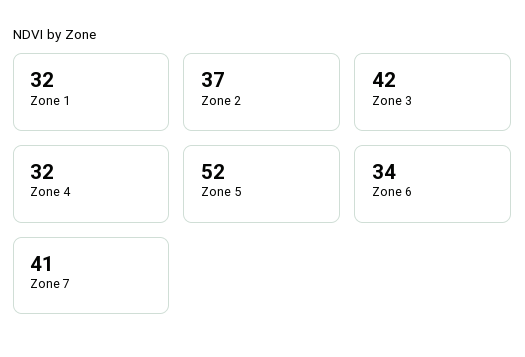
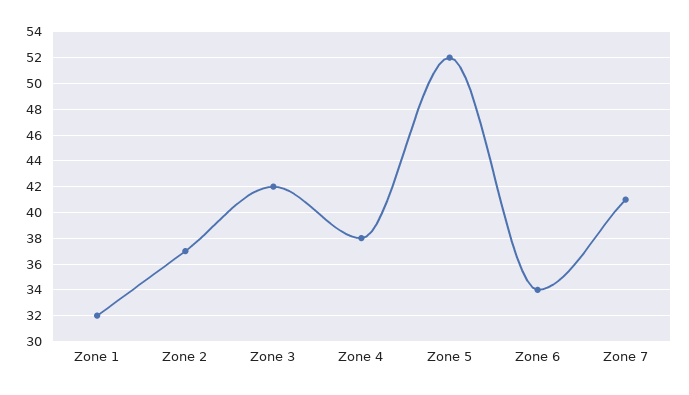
  {
    "Zone 1": 32,
    "Zone 2": 37,
    "Zone 3": 42,
-   "Zone 4": 32,
+   "Zone 4": 38,
    "Zone 5": 52,
    "Zone 6": 34,
    "Zone 7": 41
  }

